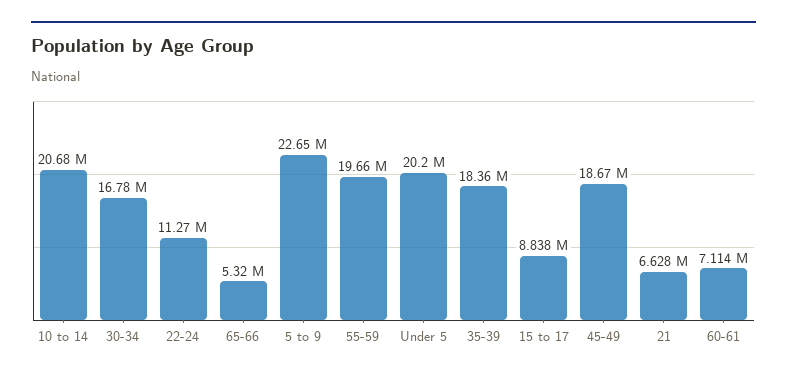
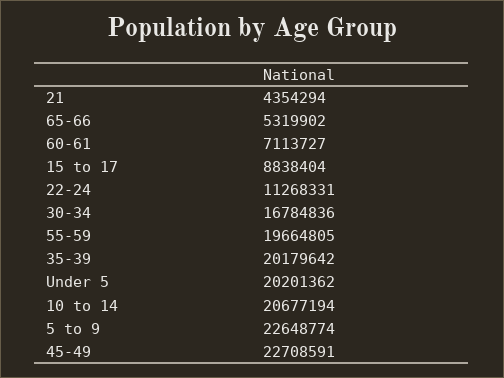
  {
    "10 to 14": 20677194,
    "30-34": 16784836,
    "22-24": 11268331,
    "65-66": 5319902,
    "5 to 9": 22648774,
    "55-59": 19664805,
    "Under 5": 20201362,
-   "35-39": 18360000,
+   "35-39": 20179642,
    "15 to 17": 8838404,
-   "45-49": 18670000,
+   "45-49": 22708591,
-   "21": 6628000,
+   "21": 4354294,
    "60-61": 7113727
  }

